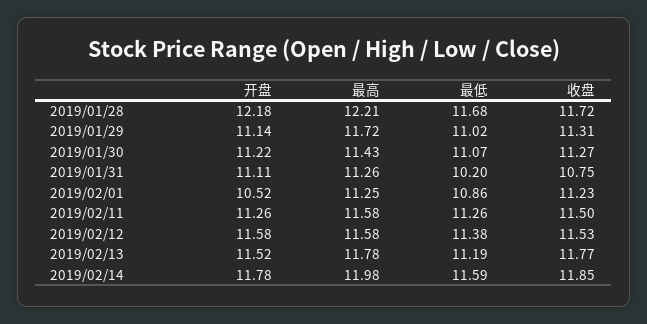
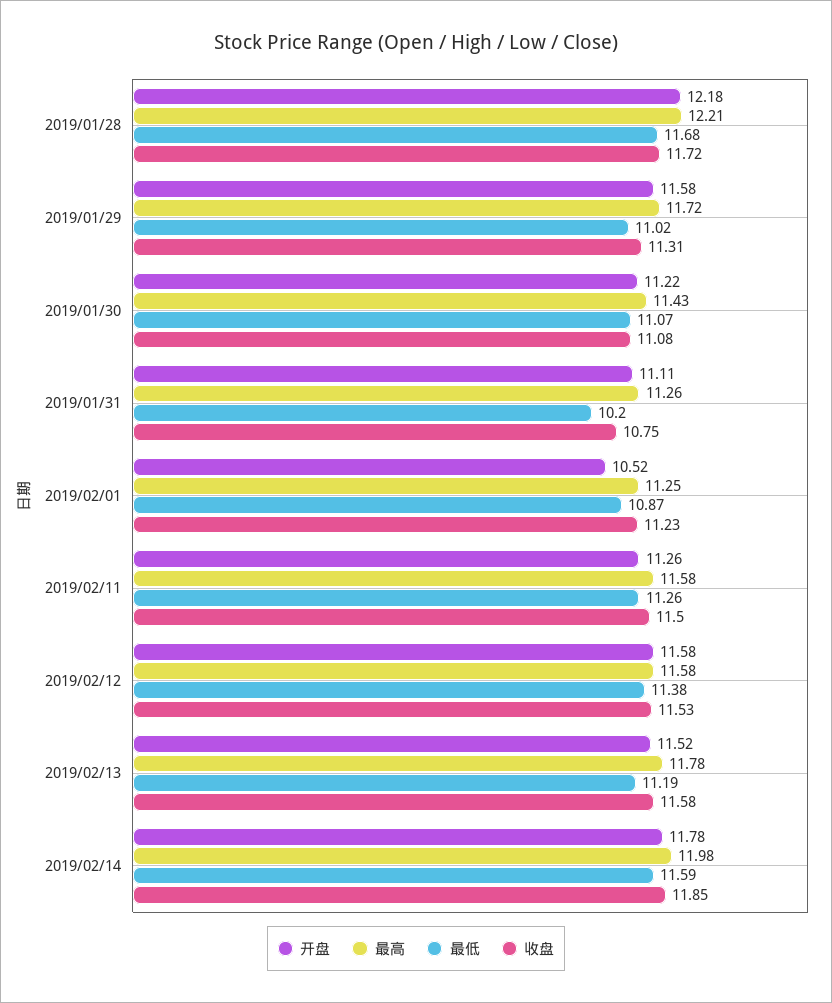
  {
    "开盘": {
      "2019/01/28": 12.18,
-     "2019/01/29": 11.14,
+     "2019/01/29": 11.58,
      "2019/01/30": 11.22,
      "2019/01/31": 11.11,
      "2019/02/01": 10.52,
      "2019/02/11": 11.26,
      "2019/02/12": 11.58,
      "2019/02/13": 11.52,
      "2019/02/14": 11.78
    },
    "最高": {
      "2019/01/28": 12.21,
      "2019/01/29": 11.72,
      "2019/01/30": 11.43,
      "2019/01/31": 11.26,
      "2019/02/01": 11.25,
      "2019/02/11": 11.58,
      "2019/02/12": 11.58,
      "2019/02/13": 11.78,
      "2019/02/14": 11.98
    },
    "最低": {
      "2019/01/28": 11.68,
      "2019/01/29": 11.02,
      "2019/01/30": 11.07,
      "2019/01/31": 10.2,
-     "2019/02/01": 10.86,
+     "2019/02/01": 10.87,
      "2019/02/11": 11.26,
      "2019/02/12": 11.38,
      "2019/02/13": 11.19,
      "2019/02/14": 11.59
    },
    "收盘": {
      "2019/01/28": 11.72,
      "2019/01/29": 11.31,
-     "2019/01/30": 11.27,
+     "2019/01/30": 11.08,
      "2019/01/31": 10.75,
      "2019/02/01": 11.23,
      "2019/02/11": 11.5,
      "2019/02/12": 11.53,
-     "2019/02/13": 11.77,
+     "2019/02/13": 11.58,
      "2019/02/14": 11.85
    }
  }

